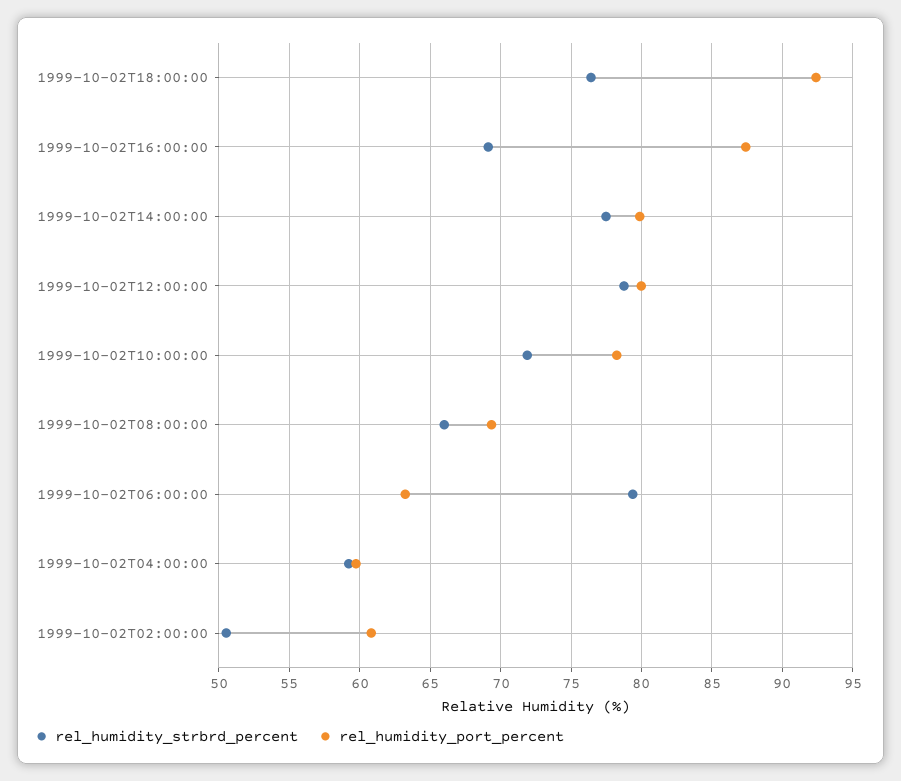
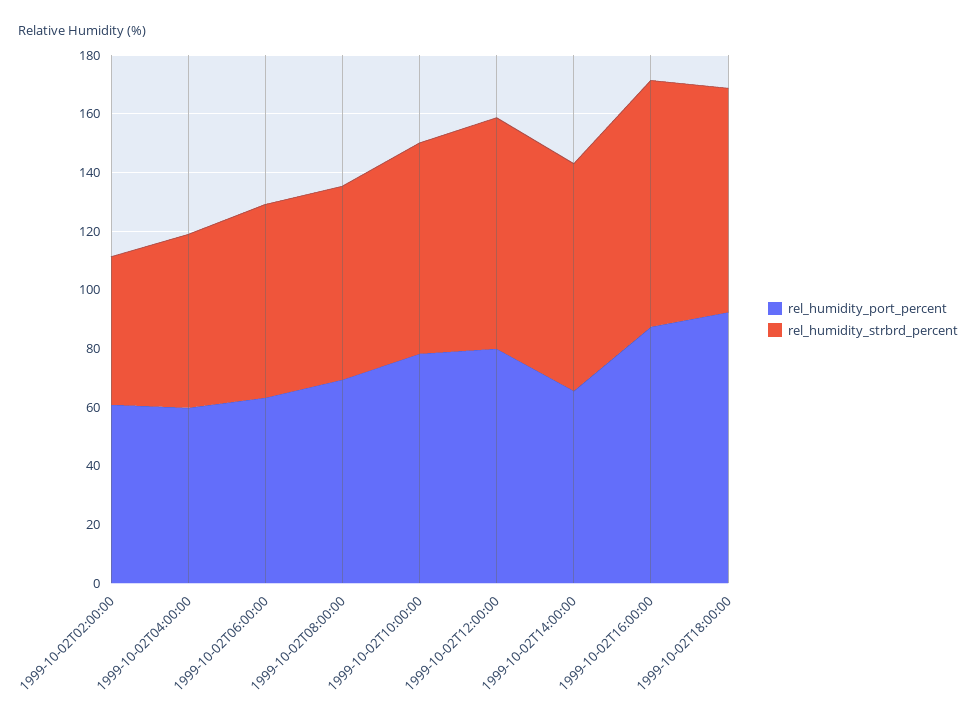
  {
    "rel_humidity_strbrd_percent": {
      "1999-10-02T18:00:00": 76.5,
-     "1999-10-02T16:00:00": 69,
+     "1999-10-02T16:00:00": 85,
      "1999-10-02T14:00:00": 77.5,
      "1999-10-02T12:00:00": 79,
      "1999-10-02T10:00:00": 72,
      "1999-10-02T08:00:00": 66,
-     "1999-10-02T06:00:00": 79.5,
+     "1999-10-02T06:00:00": 65,
      "1999-10-02T04:00:00": 59,
      "1999-10-02T02:00:00": 50.5
    },
    "rel_humidity_port_percent": {
      "1999-10-02T18:00:00": 92.5,
      "1999-10-02T16:00:00": 87.5,
-     "1999-10-02T14:00:00": 80,
+     "1999-10-02T14:00:00": 65,
      "1999-10-02T12:00:00": 80,
      "1999-10-02T10:00:00": 78,
      "1999-10-02T08:00:00": 69.5,
      "1999-10-02T06:00:00": 63,
      "1999-10-02T04:00:00": 59.5,
      "1999-10-02T02:00:00": 61
    }
  }

